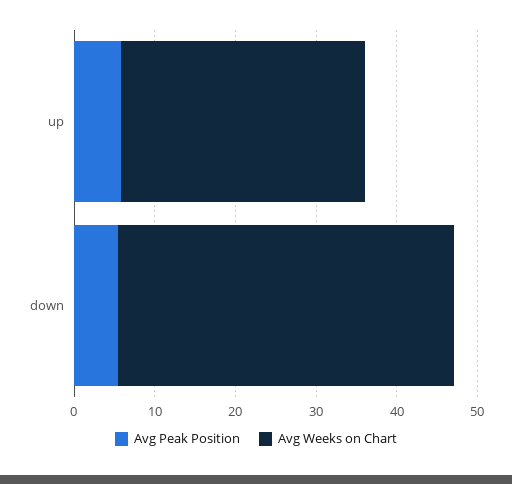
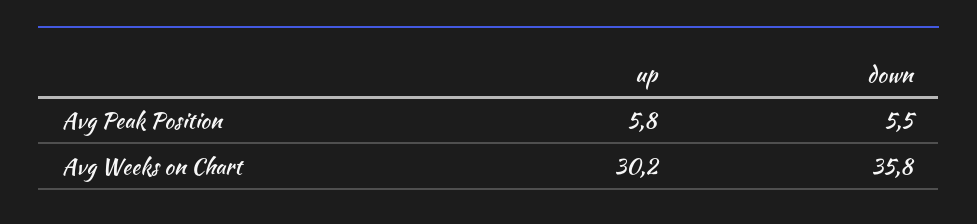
  {
    "Avg Peak Position": {
      "up": 5.8,
      "down": 5.5
    },
    "Avg Weeks on Chart": {
      "up": 30.2,
-     "down": 42
+     "down": 35.8
    }
  }

